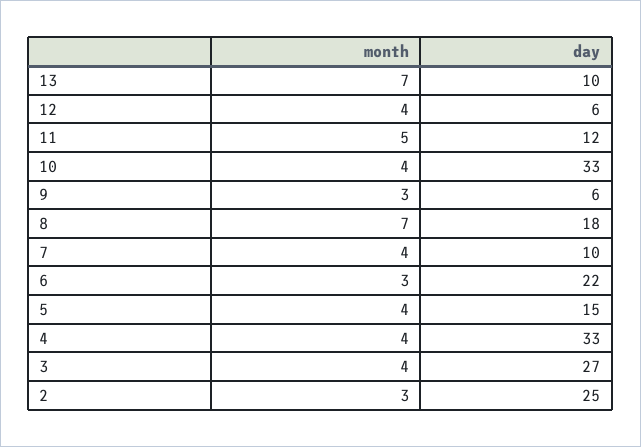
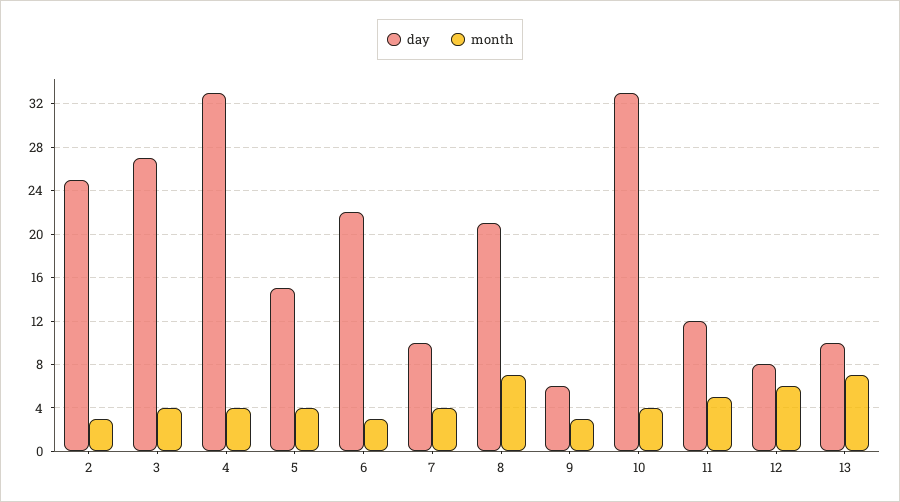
  {
    "month": {
      "13": 7,
-     "12": 4,
+     "12": 6,
      "11": 5,
      "10": 4,
      "9": 3,
      "8": 7,
      "7": 4,
      "6": 3,
      "5": 4,
      "4": 4,
      "3": 4,
      "2": 3
    },
    "day": {
      "13": 10,
-     "12": 6,
+     "12": 8,
      "11": 12,
      "10": 33,
      "9": 6,
-     "8": 18,
+     "8": 21,
      "7": 10,
      "6": 22,
      "5": 15,
      "4": 33,
      "3": 27,
      "2": 25
    }
  }

